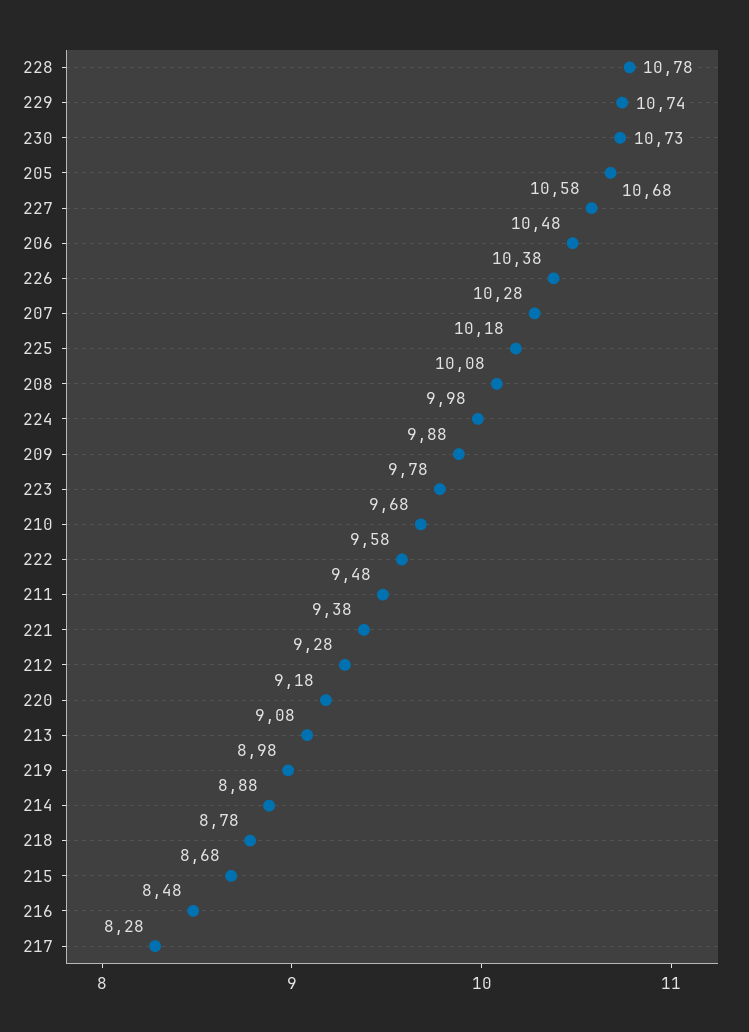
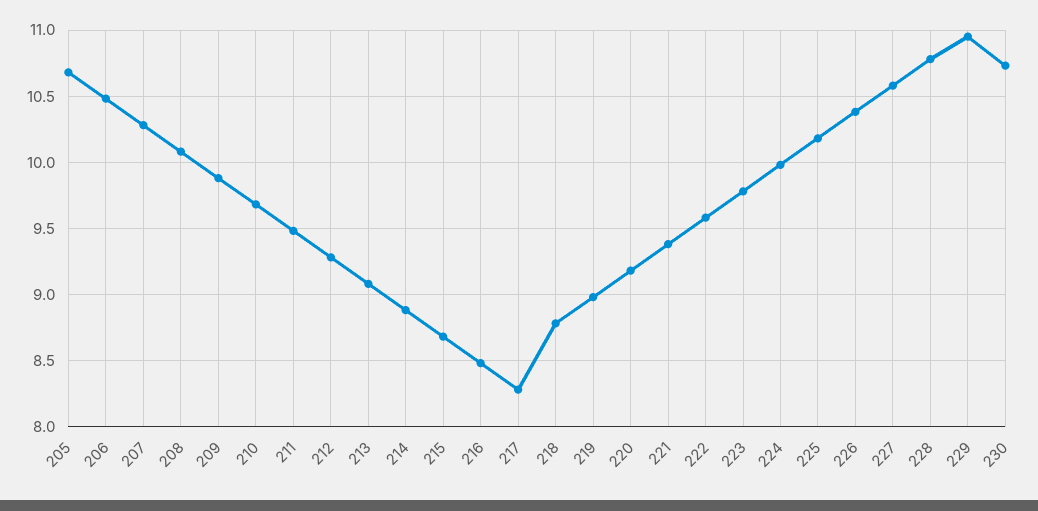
  {
    "228": 10.78,
-   "229": 10.74,
+   "229": 10.95,
    "230": 10.73,
    "205": 10.68,
    "227": 10.58,
    "206": 10.48,
    "226": 10.38,
    "207": 10.28,
    "225": 10.18,
    "208": 10.08,
    "224": 9.98,
    "209": 9.88,
    "223": 9.78,
    "210": 9.68,
    "222": 9.58,
    "211": 9.48,
    "221": 9.38,
    "212": 9.28,
    "220": 9.18,
    "213": 9.08,
    "219": 8.98,
    "214": 8.88,
    "218": 8.78,
    "215": 8.68,
    "216": 8.48,
    "217": 8.28
  }

